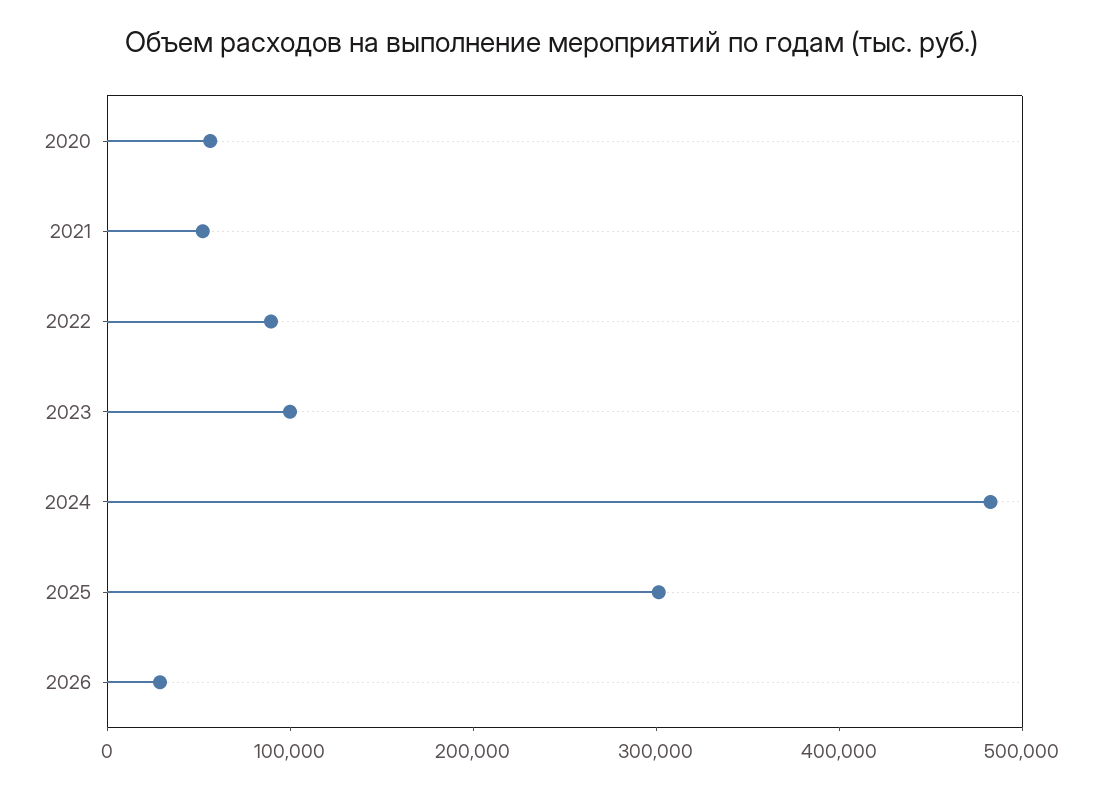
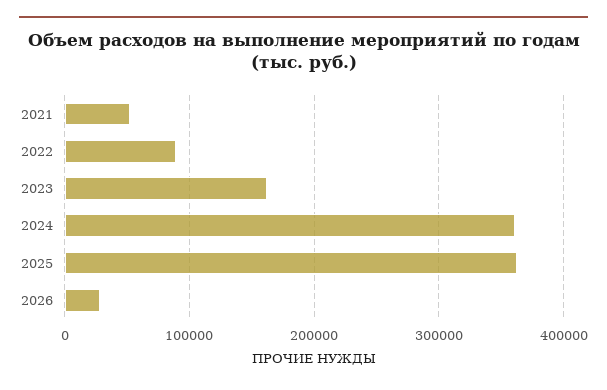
  {
-   "2020": 60000,
    "2021": 50000,
    "2022": 90000,
-   "2023": 100000,
+   "2023": 160000,
-   "2024": 480000,
+   "2024": 360000,
-   "2025": 300000,
+   "2025": 360000,
    "2026": 30000
  }

